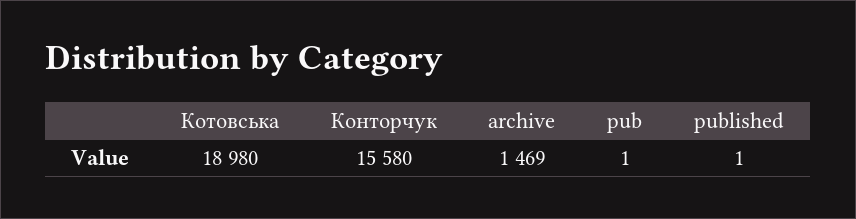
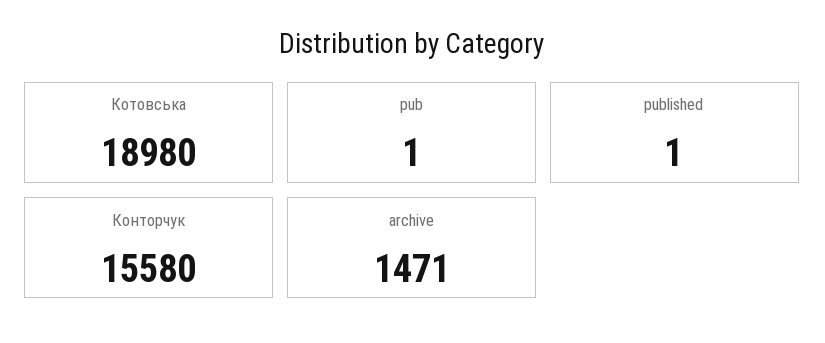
  {
    "Котовська": 18980,
    "Конторчук": 15580,
-   "archive": 1469,
+   "archive": 1471,
    "pub": 1,
    "published": 1
  }

